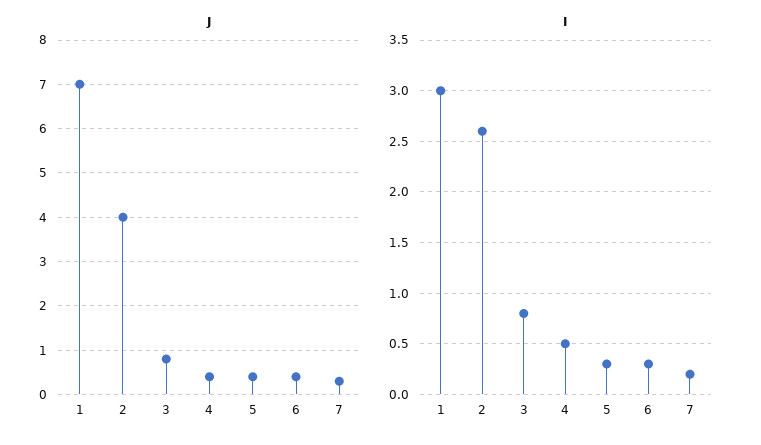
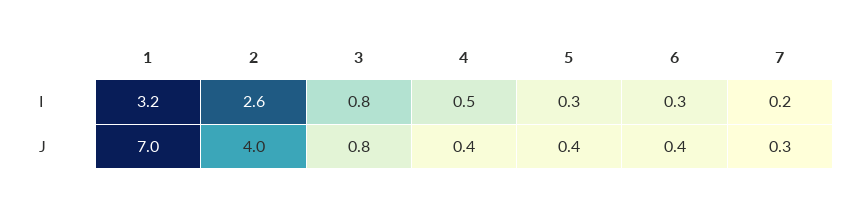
  {
    "J": {
      "1": 7,
      "2": 4,
      "3": 0.8,
      "4": 0.4,
      "5": 0.4,
      "6": 0.4,
      "7": 0.3
    },
    "I": {
-     "1": 3,
+     "1": 3.2,
      "2": 2.6,
      "3": 0.8,
      "4": 0.5,
      "5": 0.3,
      "6": 0.3,
      "7": 0.2
    }
  }

